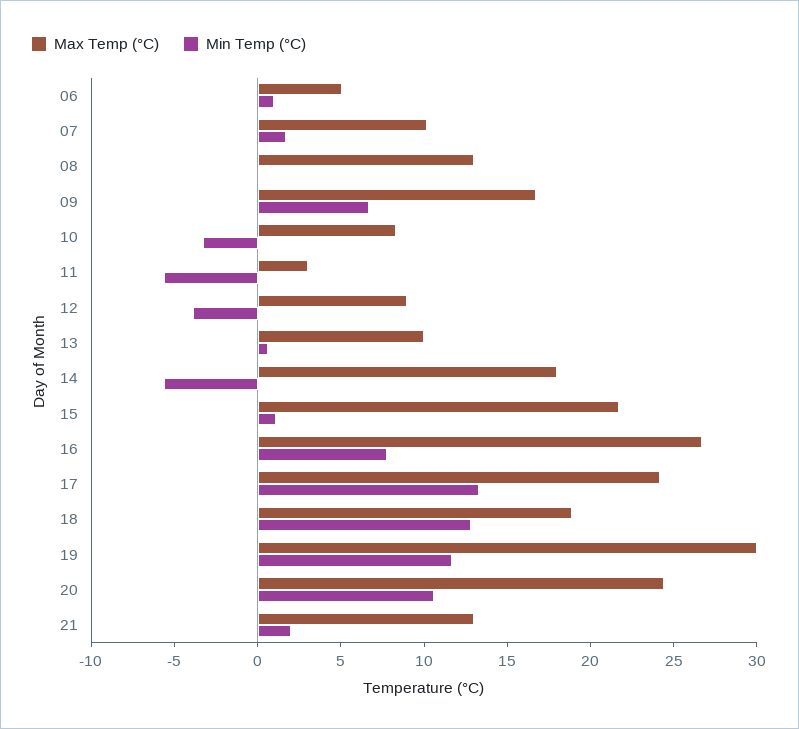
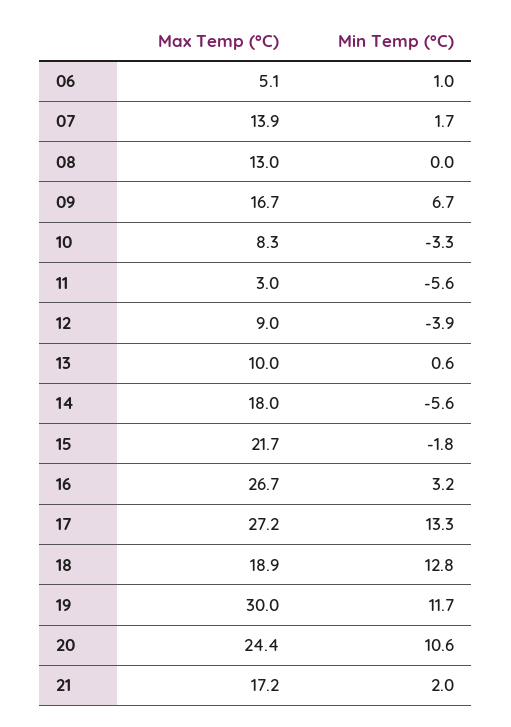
  {
    "Max Temp (°C)": {
      "06": 5.1,
-     "07": 10,
+     "07": 13.9,
      "08": 13,
      "09": 16.7,
      "10": 8.3,
      "11": 3,
      "12": 9,
      "13": 10,
      "14": 18,
      "15": 21.7,
      "16": 26.7,
-     "17": 24,
+     "17": 27.2,
      "18": 18.9,
      "19": 30,
      "20": 24.4,
-     "21": 13
+     "21": 17.2
    },
    "Min Temp (°C)": {
      "06": 1,
      "07": 1.7,
      "08": 0,
      "09": 6.7,
      "10": -3.3,
      "11": -5.6,
      "12": -3.9,
      "13": 0.6,
      "14": -5.6,
-     "15": 1,
+     "15": -1.8,
-     "16": 8,
+     "16": 3.2,
      "17": 13.3,
      "18": 12.8,
      "19": 11.7,
      "20": 10.6,
      "21": 2
    }
  }

